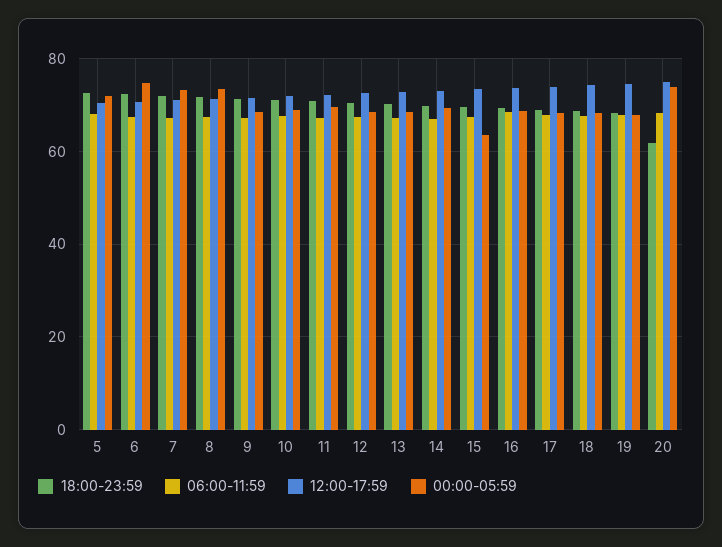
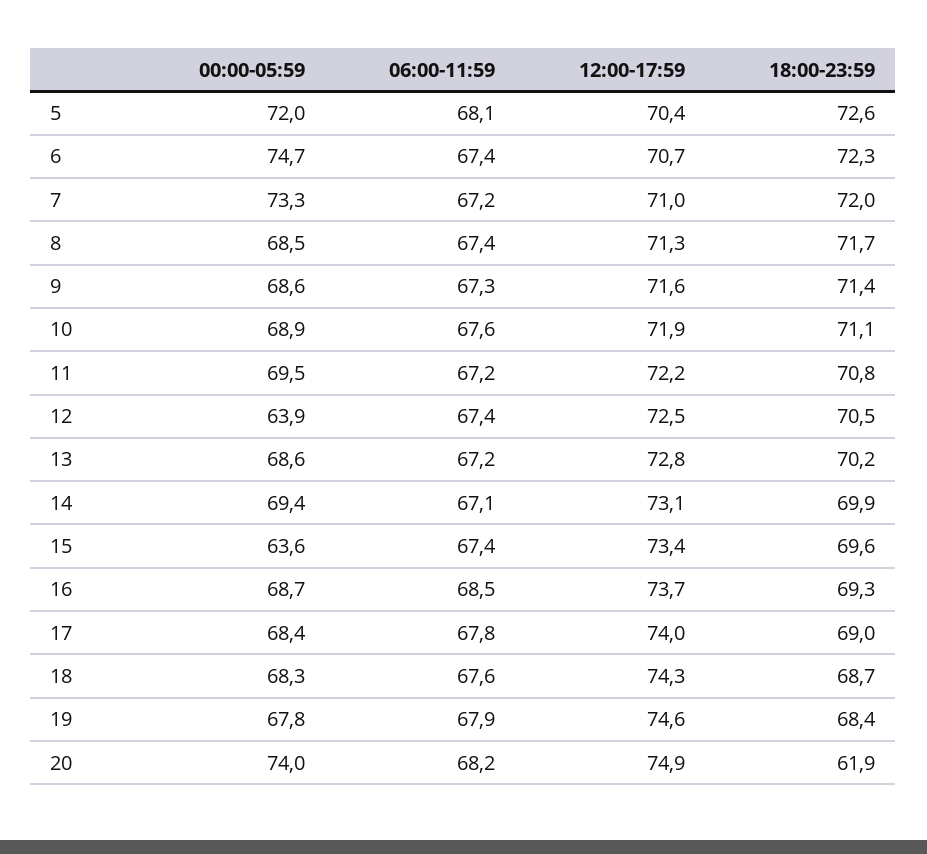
  {
    "18:00-23:59": {
      "5": 72.6,
      "6": 72.3,
      "7": 72,
      "8": 71.7,
      "9": 71.4,
      "10": 71.1,
      "11": 70.8,
      "12": 70.5,
      "13": 70.2,
      "14": 69.9,
      "15": 69.6,
      "16": 69.3,
      "17": 69,
      "18": 68.7,
      "19": 68.4,
      "20": 61.9
    },
    "06:00-11:59": {
      "5": 68.1,
      "6": 67.4,
      "7": 67.2,
      "8": 67.4,
      "9": 67.3,
      "10": 67.6,
      "11": 67.2,
      "12": 67.4,
      "13": 67.2,
      "14": 67.1,
      "15": 67.4,
      "16": 68.5,
      "17": 67.8,
      "18": 67.6,
      "19": 67.9,
      "20": 68.2
    },
    "12:00-17:59": {
      "5": 70.4,
      "6": 70.7,
      "7": 71,
      "8": 71.3,
      "9": 71.6,
      "10": 71.9,
      "11": 72.2,
      "12": 72.5,
      "13": 72.8,
      "14": 73.1,
      "15": 73.4,
      "16": 73.7,
      "17": 74,
      "18": 74.3,
      "19": 74.6,
      "20": 74.9
    },
    "00:00-05:59": {
      "5": 72,
      "6": 74.7,
      "7": 73.3,
-     "8": 74,
+     "8": 68.5,
      "9": 68.6,
      "10": 68.9,
      "11": 69.5,
-     "12": 68,
+     "12": 63.9,
      "13": 68.6,
      "14": 69.4,
      "15": 63.6,
      "16": 68.7,
      "17": 68.4,
      "18": 68.3,
      "19": 67.8,
      "20": 74
    }
  }

